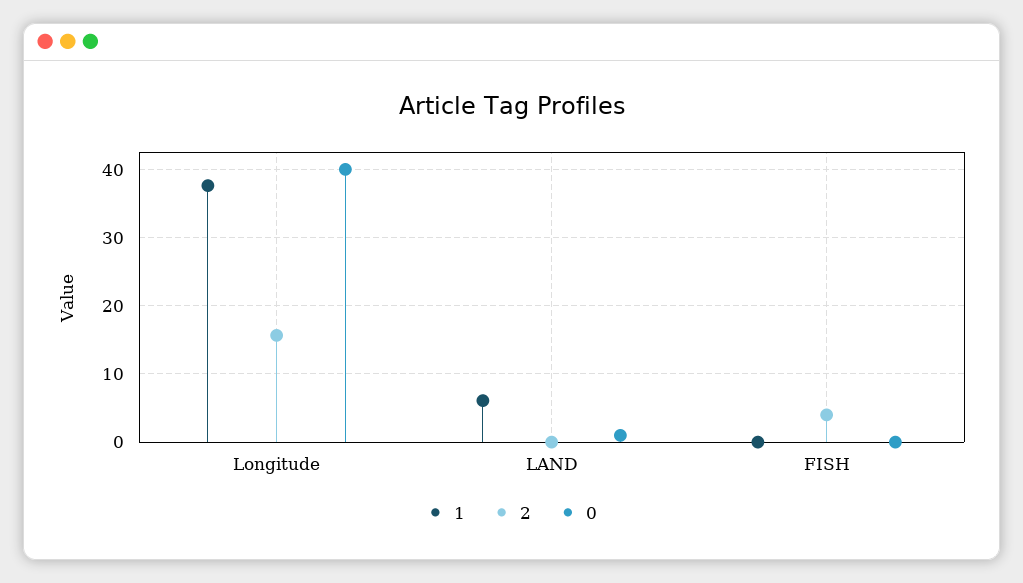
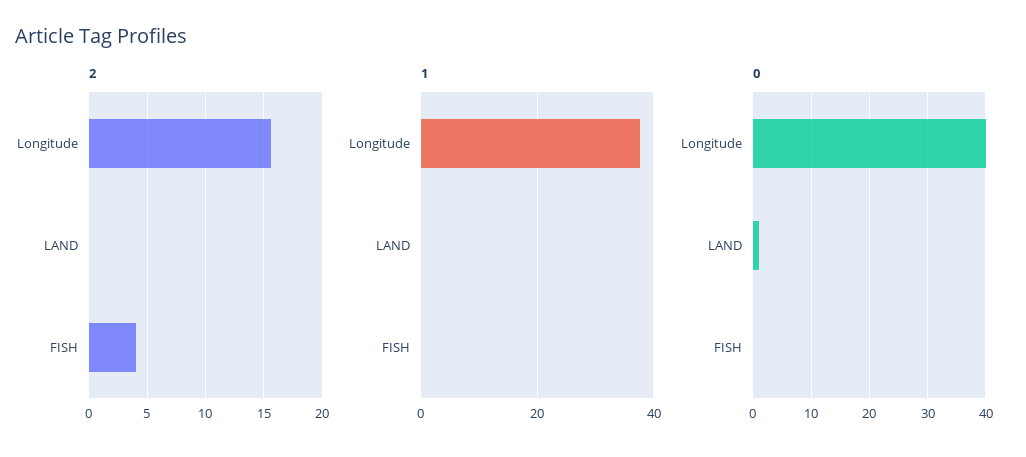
  {
    "1": {
      "Longitude": 38,
-     "LAND": 6,
+     "LAND": 0,
      "FISH": 0
    },
    "2": {
      "Longitude": 16,
      "LAND": 0,
      "FISH": 4
    },
    "0": {
      "Longitude": 40,
      "LAND": 1,
      "FISH": 0
    }
  }

